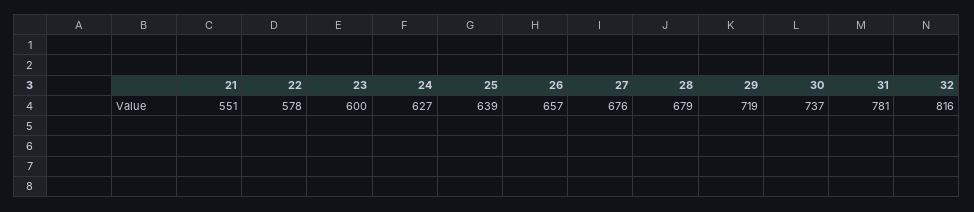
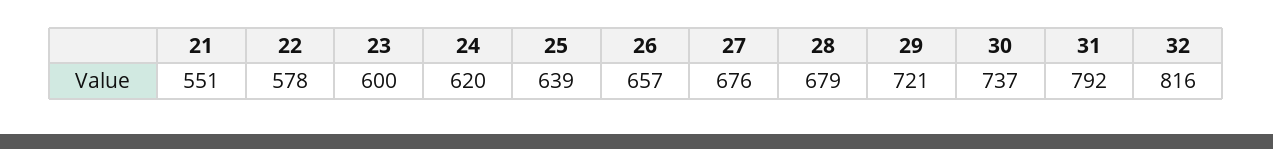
  {
    "21": 551,
    "22": 578,
    "23": 600,
-   "24": 627,
+   "24": 620,
    "25": 639,
    "26": 657,
    "27": 676,
    "28": 679,
-   "29": 719,
+   "29": 721,
    "30": 737,
-   "31": 781,
+   "31": 792,
    "32": 816
  }

